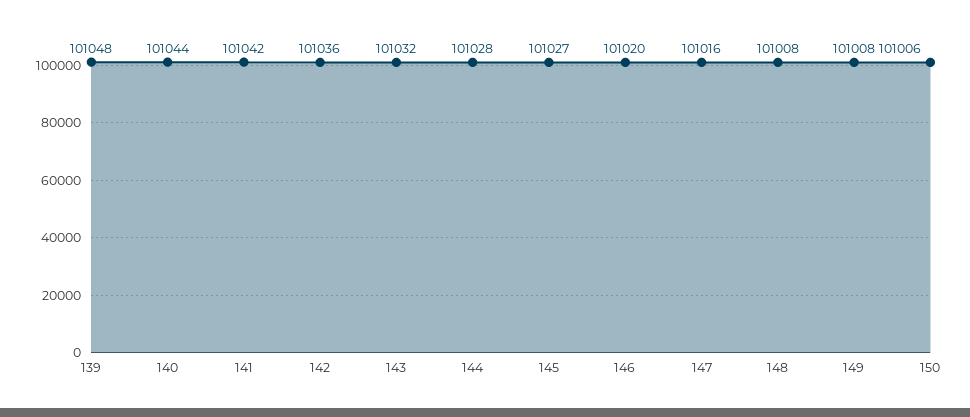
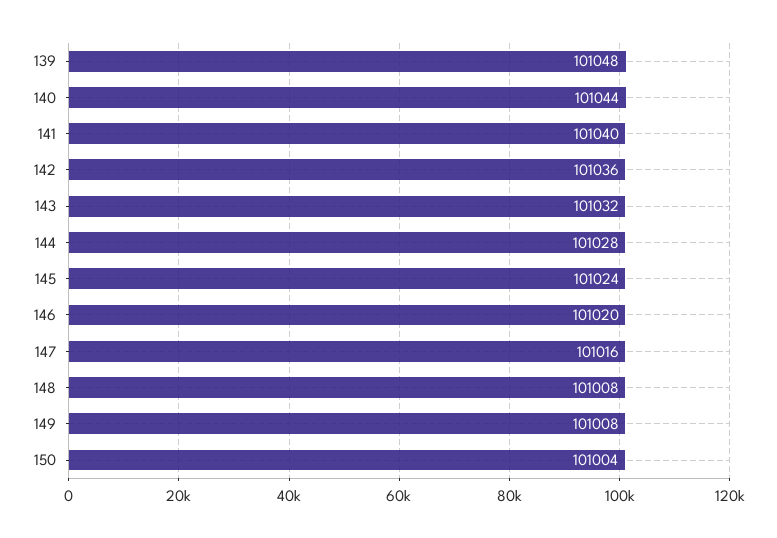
  {
    "139": 101048,
    "140": 101044,
-   "141": 101042,
+   "141": 101040,
    "142": 101036,
    "143": 101032,
    "144": 101028,
-   "145": 101027,
+   "145": 101024,
    "146": 101020,
    "147": 101016,
    "148": 101008,
    "149": 101008,
-   "150": 101006
+   "150": 101004
  }

